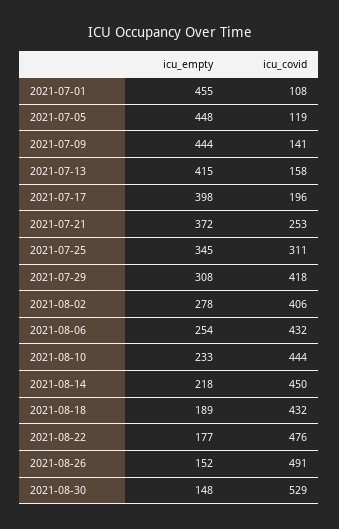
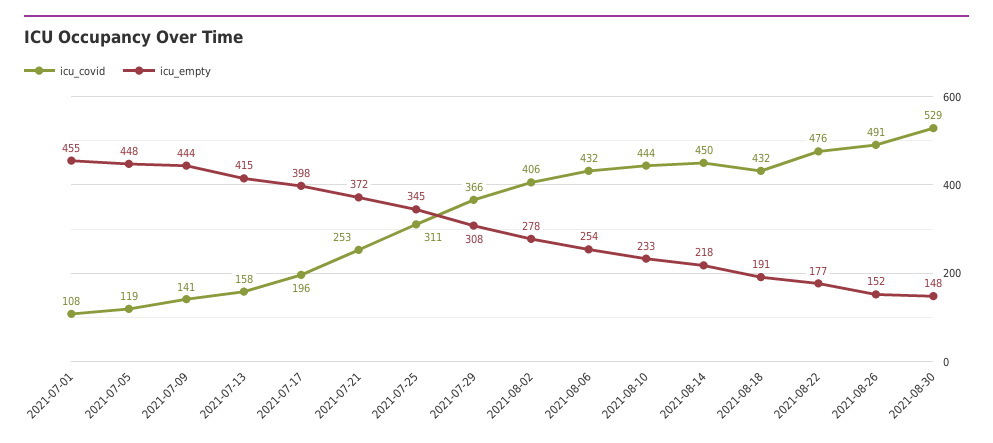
  {
    "icu_empty": {
      "2021-07-01": 455,
      "2021-07-05": 448,
      "2021-07-09": 444,
      "2021-07-13": 415,
      "2021-07-17": 398,
      "2021-07-21": 372,
      "2021-07-25": 345,
      "2021-07-29": 308,
      "2021-08-02": 278,
      "2021-08-06": 254,
      "2021-08-10": 233,
      "2021-08-14": 218,
-     "2021-08-18": 189,
+     "2021-08-18": 191,
      "2021-08-22": 177,
      "2021-08-26": 152,
      "2021-08-30": 148
    },
    "icu_covid": {
      "2021-07-01": 108,
      "2021-07-05": 119,
      "2021-07-09": 141,
      "2021-07-13": 158,
      "2021-07-17": 196,
      "2021-07-21": 253,
      "2021-07-25": 311,
-     "2021-07-29": 418,
+     "2021-07-29": 366,
      "2021-08-02": 406,
      "2021-08-06": 432,
      "2021-08-10": 444,
      "2021-08-14": 450,
      "2021-08-18": 432,
      "2021-08-22": 476,
      "2021-08-26": 491,
      "2021-08-30": 529
    }
  }

